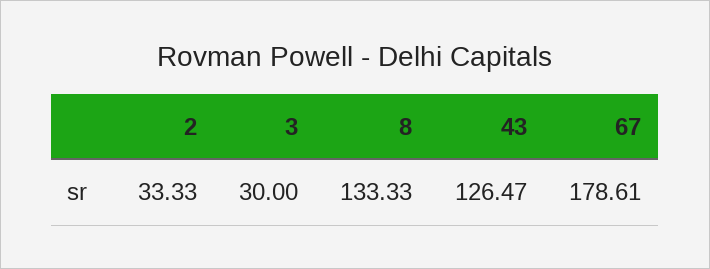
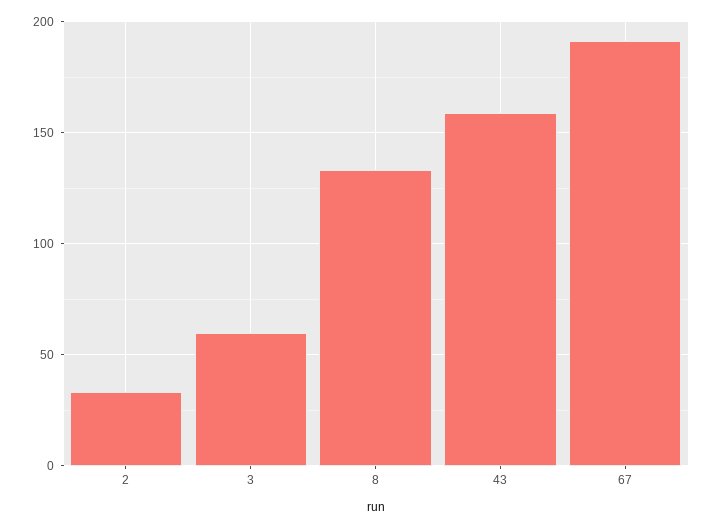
  {
    "2": 33.33,
-   "3": 30,
+   "3": 60,
    "8": 133.33,
-   "43": 126.47,
+   "43": 160,
-   "67": 178.61
+   "67": 190
  }

